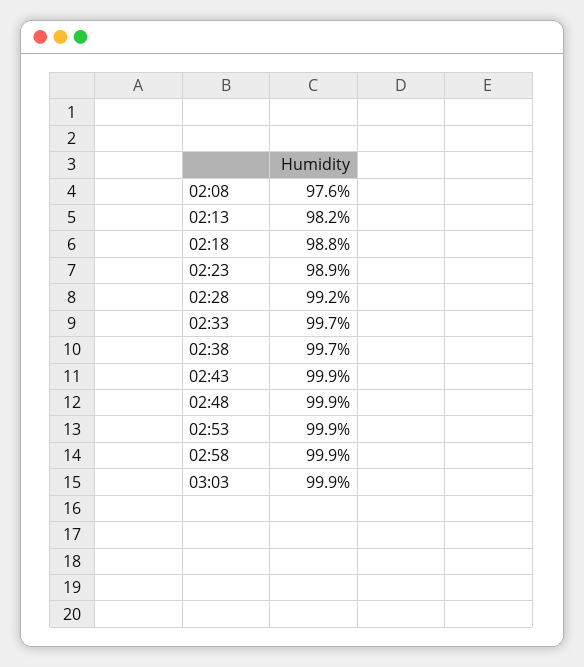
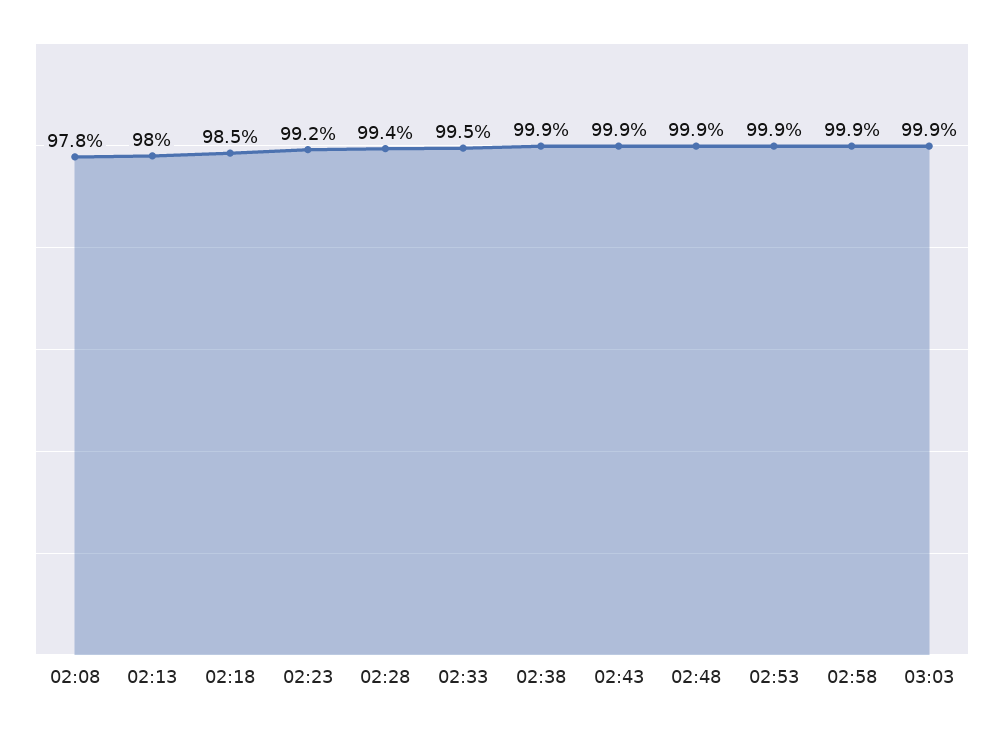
  {
-   "02:08": 97.6,
+   "02:08": 97.8,
-   "02:13": 98.2,
+   "02:13": 98,
-   "02:18": 98.8,
+   "02:18": 98.5,
-   "02:23": 98.9,
+   "02:23": 99.2,
-   "02:28": 99.2,
+   "02:28": 99.4,
-   "02:33": 99.7,
+   "02:33": 99.5,
-   "02:38": 99.7,
+   "02:38": 99.9,
    "02:43": 99.9,
    "02:48": 99.9,
    "02:53": 99.9,
    "02:58": 99.9,
    "03:03": 99.9
  }

